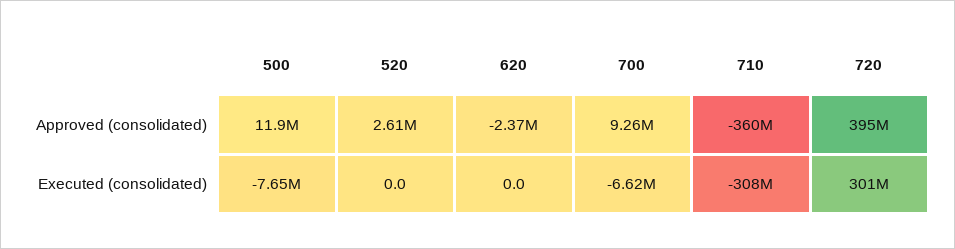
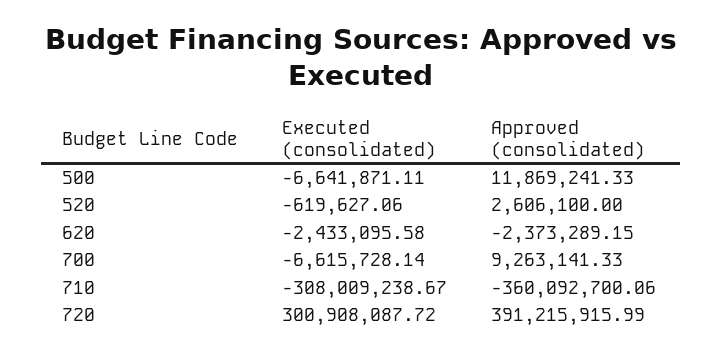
  {
    "500": {
      "Approved (consolidated)": 11869241.33,
-     "Executed (consolidated)": -7650000
+     "Executed (consolidated)": -6641871.11
    },
    "520": {
      "Approved (consolidated)": 2606100,
-     "Executed (consolidated)": 0
+     "Executed (consolidated)": -619627.06
    },
    "620": {
      "Approved (consolidated)": -2373289.15,
-     "Executed (consolidated)": 0
+     "Executed (consolidated)": -2433095.58
    },
    "700": {
      "Approved (consolidated)": 9263141.33,
      "Executed (consolidated)": -6615728.14
    },
    "710": {
      "Approved (consolidated)": -360092700.06,
      "Executed (consolidated)": -308009238.67
    },
    "720": {
-     "Approved (consolidated)": 395000000,
+     "Approved (consolidated)": 391215915.99,
      "Executed (consolidated)": 300908087.72
    }
  }

